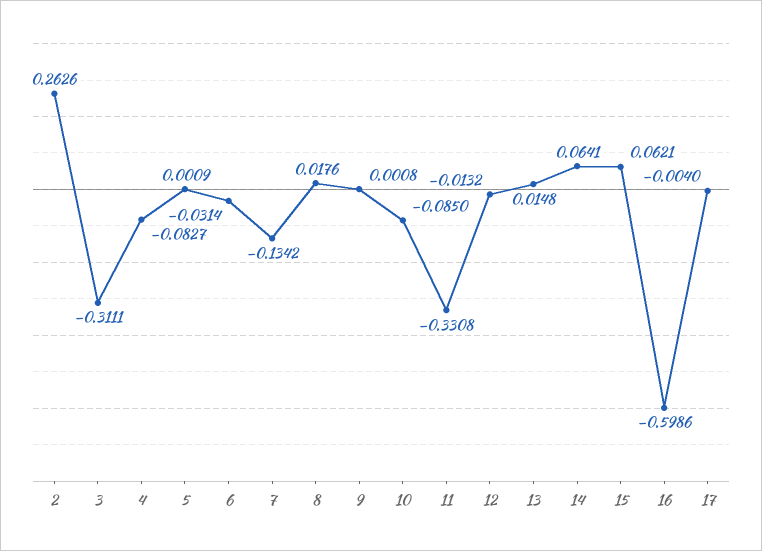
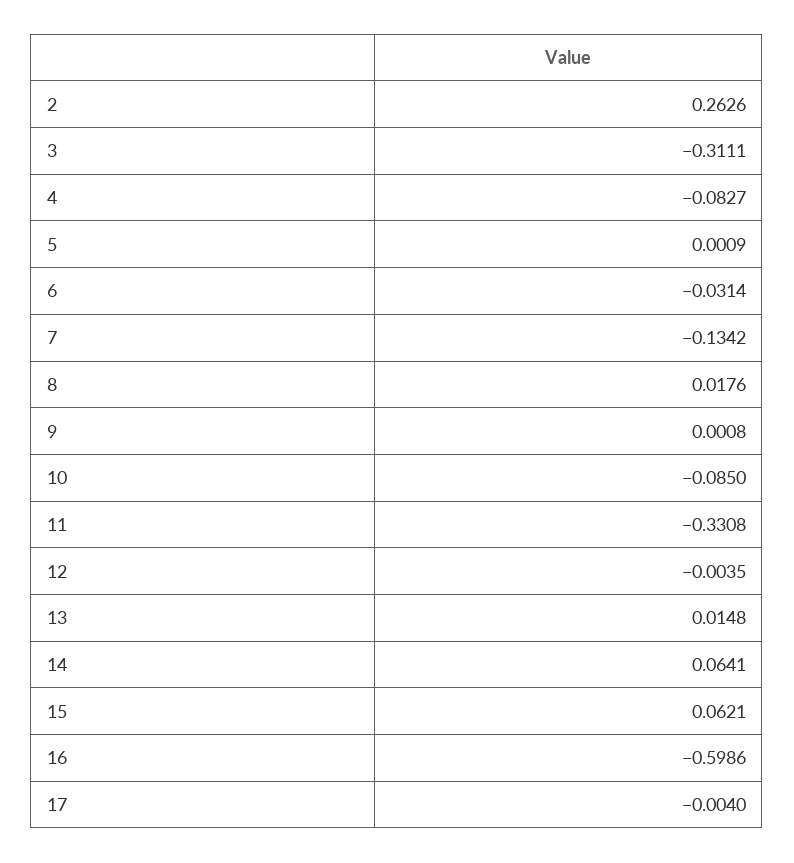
  {
    "2": 0.2626,
    "3": -0.3111,
    "4": -0.0827,
    "5": 0.0009,
    "6": -0.0314,
    "7": -0.1342,
    "8": 0.0176,
    "9": 0.0008,
    "10": -0.085,
    "11": -0.3308,
-   "12": -0.0132,
+   "12": -0.0035,
    "13": 0.0148,
    "14": 0.0641,
    "15": 0.0621,
    "16": -0.5986,
    "17": -0.004
  }

